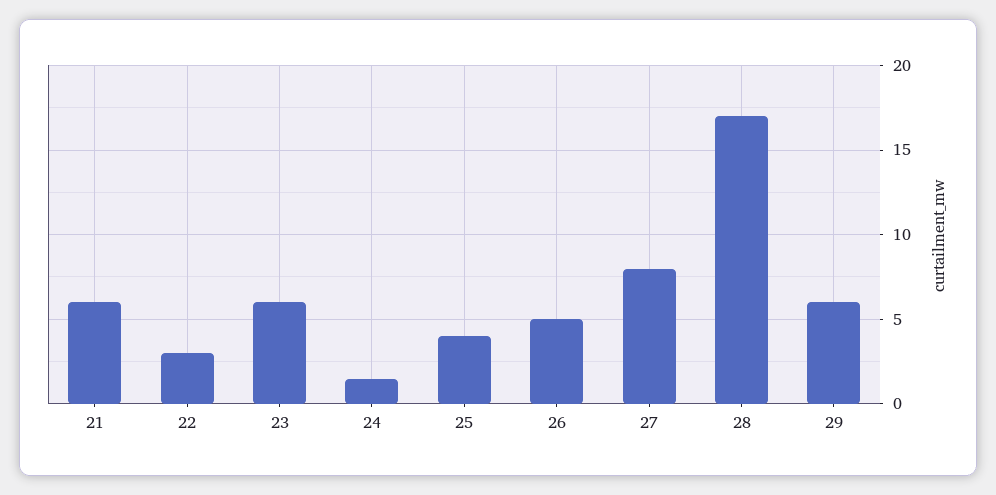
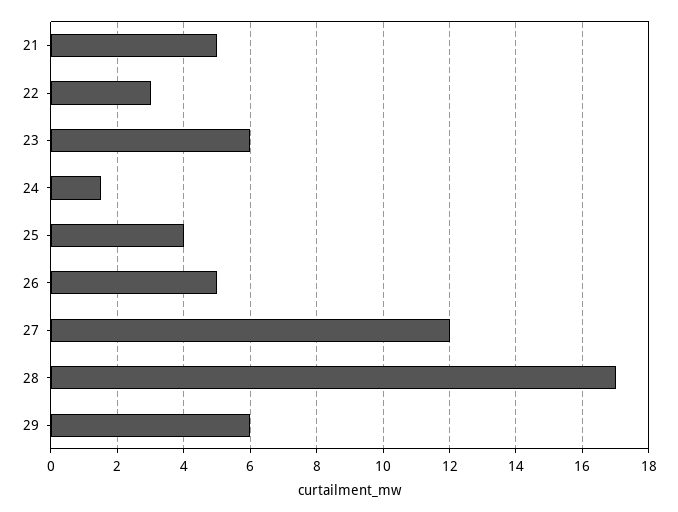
  {
-   "21": 6,
+   "21": 5,
    "22": 3,
    "23": 6,
    "24": 1.5,
    "25": 4,
    "26": 5,
-   "27": 8,
+   "27": 12,
    "28": 17,
    "29": 6
  }

